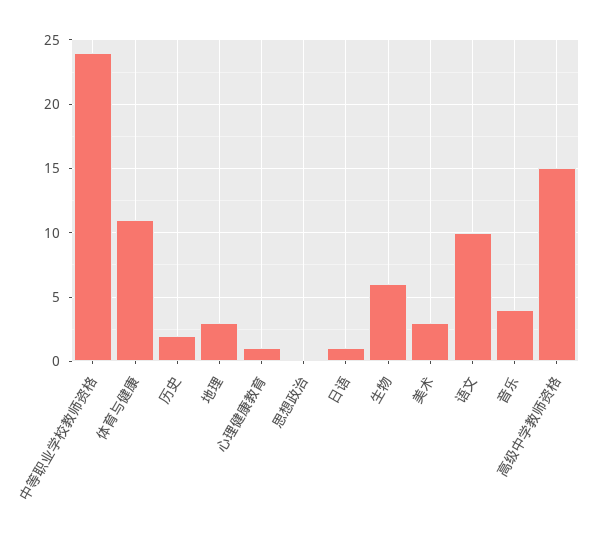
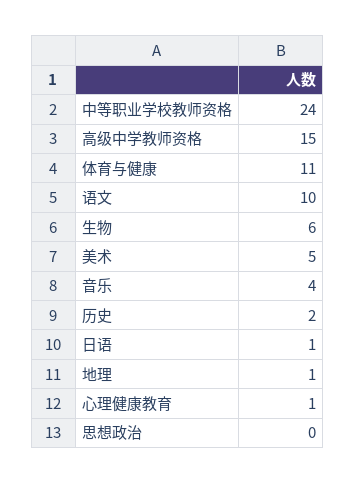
  {
    "中等职业学校教师资格": 24,
    "体育与健康": 11,
    "历史": 2,
-   "地理": 3,
+   "地理": 1,
    "心理健康教育": 1,
    "思想政治": 0,
    "日语": 1,
    "生物": 6,
-   "美术": 3,
+   "美术": 5,
    "语文": 10,
    "音乐": 4,
    "高级中学教师资格": 15
  }

